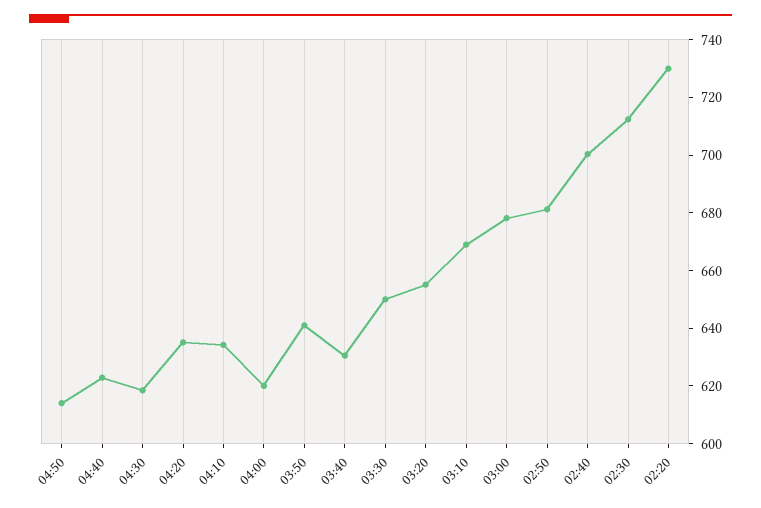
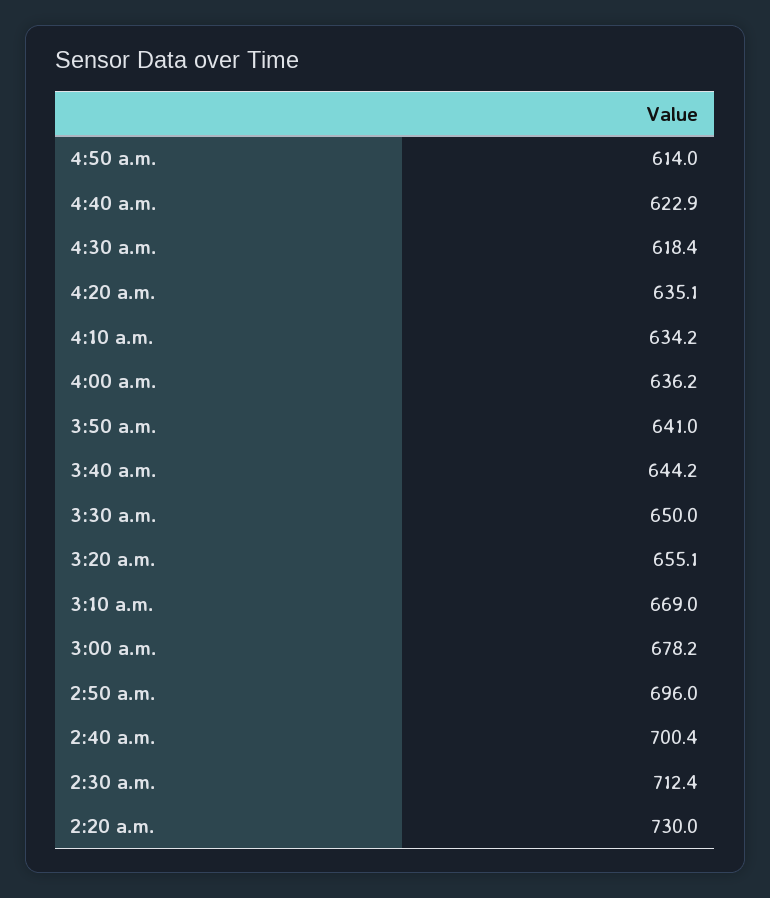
  {
    "04:50": 614,
    "04:40": 622.9,
    "04:30": 618.4,
    "04:20": 635.1,
    "04:10": 634.2,
-   "04:00": 620,
+   "04:00": 636.2,
    "03:50": 641,
-   "03:40": 630,
+   "03:40": 644.2,
    "03:30": 650,
    "03:20": 655.1,
    "03:10": 669,
    "03:00": 678.2,
-   "02:50": 680,
+   "02:50": 696,
    "02:40": 700.4,
    "02:30": 712.4,
    "02:20": 730
  }

